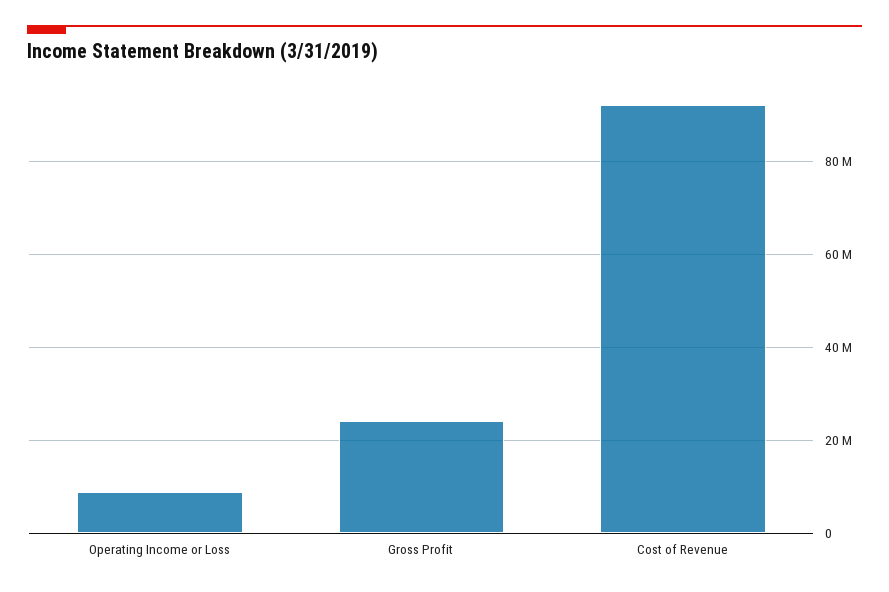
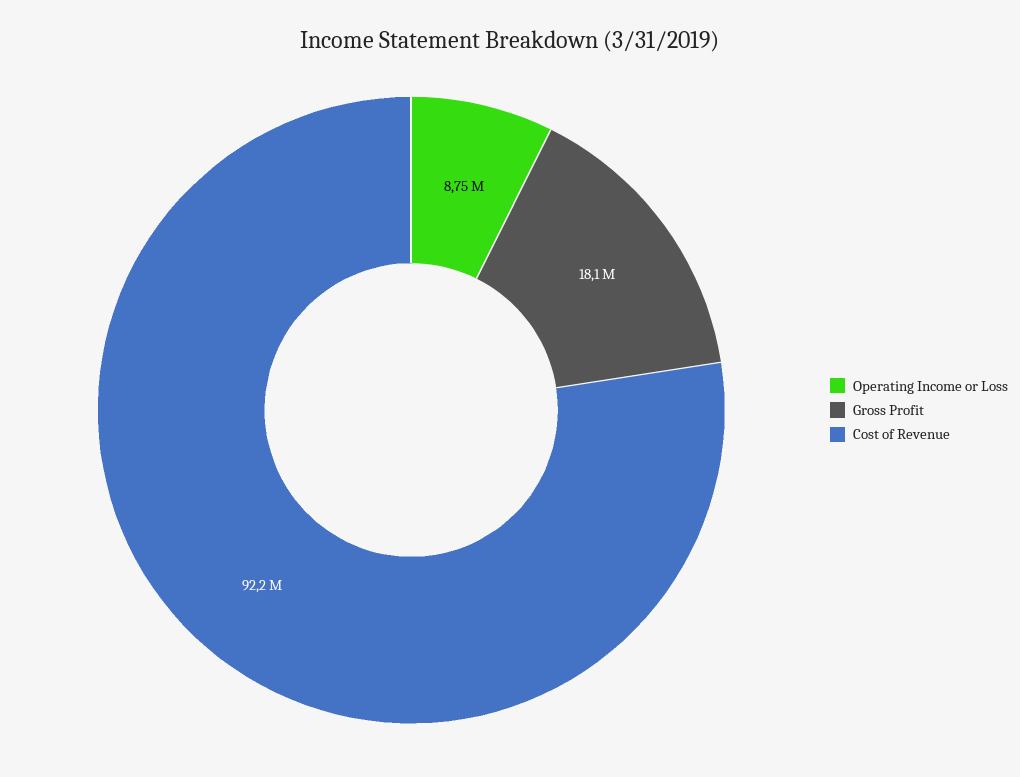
  {
    "Operating Income or Loss": 8750000,
-   "Gross Profit": 24000000,
+   "Gross Profit": 18100000,
    "Cost of Revenue": 92200000
  }

